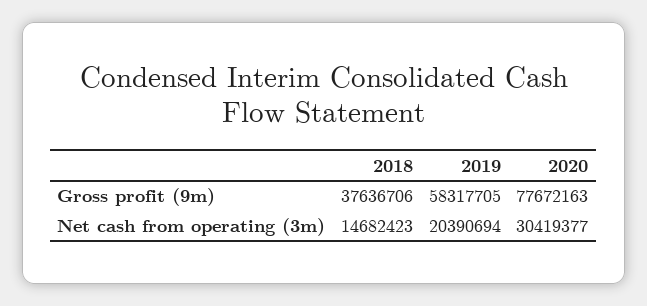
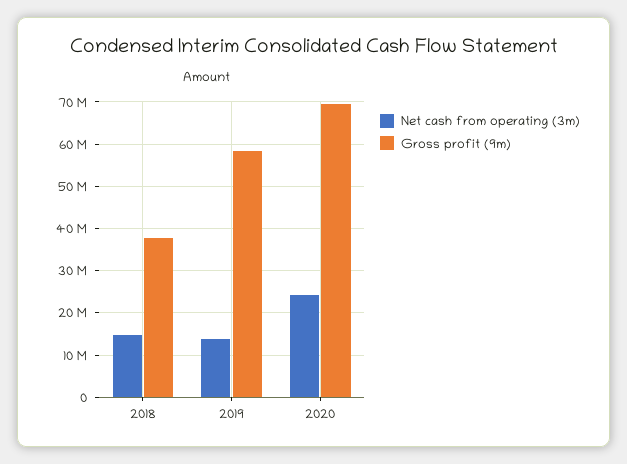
  {
    "Gross profit (9m)": {
      "2018": 37636706,
      "2019": 58317705,
-     "2020": 77672163
+     "2020": 70000000
    },
    "Net cash from operating (3m)": {
      "2018": 14682423,
-     "2019": 20390694,
+     "2019": 14000000,
-     "2020": 30419377
+     "2020": 24000000
    }
  }

